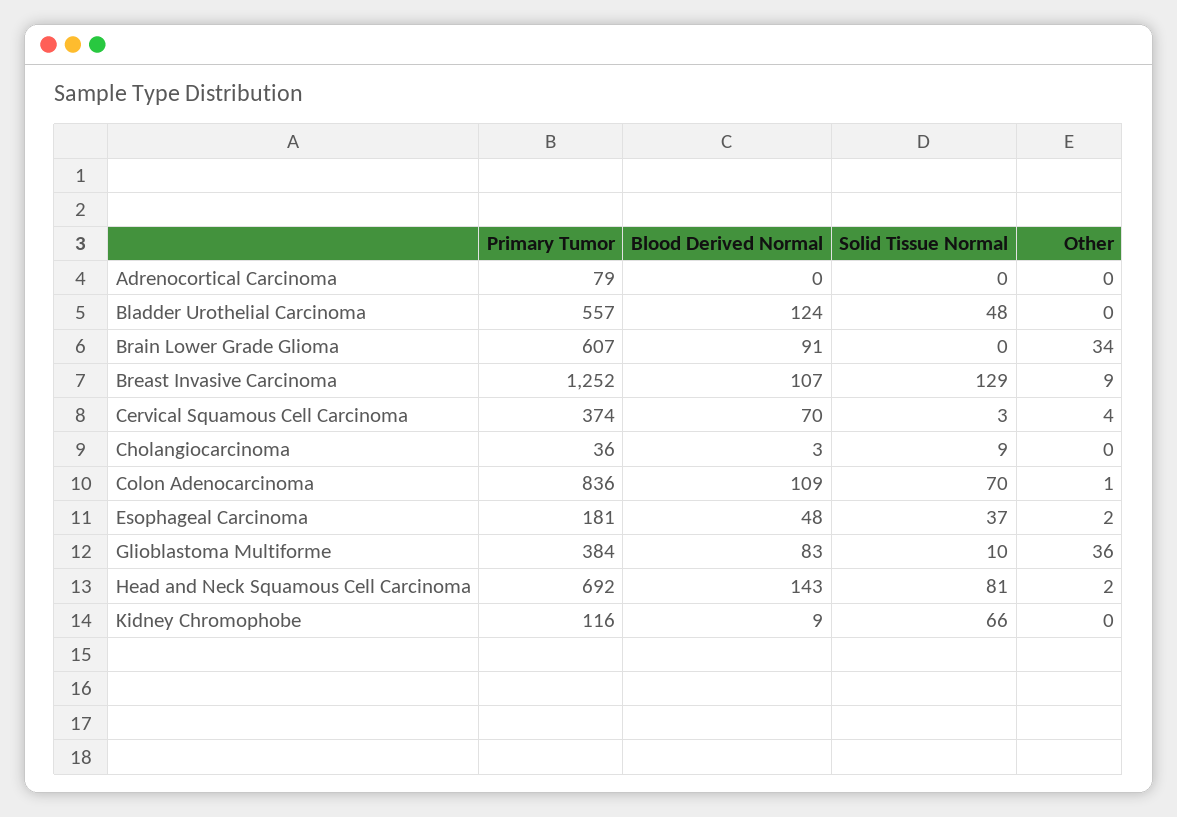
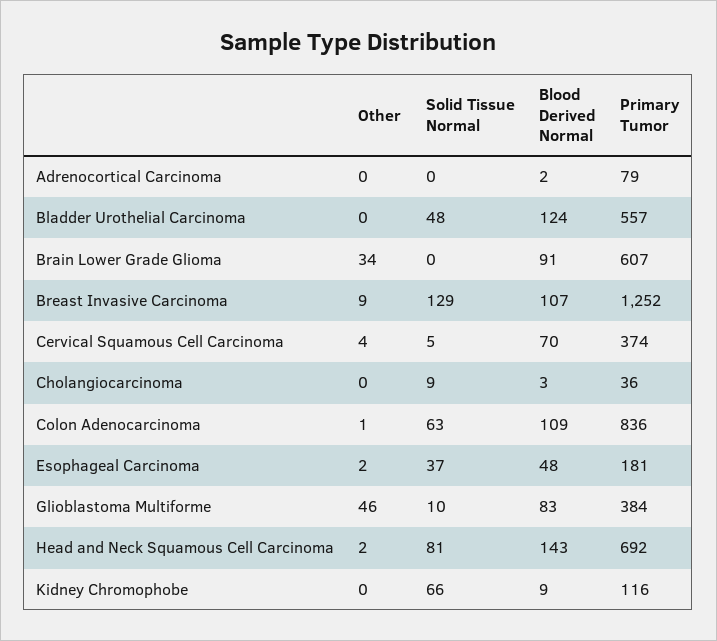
  {
    "Primary Tumor": {
      "Adrenocortical Carcinoma": 79,
      "Bladder Urothelial Carcinoma": 557,
      "Brain Lower Grade Glioma": 607,
      "Breast Invasive Carcinoma": 1252,
      "Cervical Squamous Cell Carcinoma": 374,
      "Cholangiocarcinoma": 36,
      "Colon Adenocarcinoma": 836,
      "Esophageal Carcinoma": 181,
      "Glioblastoma Multiforme": 384,
      "Head and Neck Squamous Cell Carcinoma": 692,
      "Kidney Chromophobe": 116
    },
    "Blood Derived Normal": {
-     "Adrenocortical Carcinoma": 0,
+     "Adrenocortical Carcinoma": 2,
      "Bladder Urothelial Carcinoma": 124,
      "Brain Lower Grade Glioma": 91,
      "Breast Invasive Carcinoma": 107,
      "Cervical Squamous Cell Carcinoma": 70,
      "Cholangiocarcinoma": 3,
      "Colon Adenocarcinoma": 109,
      "Esophageal Carcinoma": 48,
      "Glioblastoma Multiforme": 83,
      "Head and Neck Squamous Cell Carcinoma": 143,
      "Kidney Chromophobe": 9
    },
    "Solid Tissue Normal": {
      "Adrenocortical Carcinoma": 0,
      "Bladder Urothelial Carcinoma": 48,
      "Brain Lower Grade Glioma": 0,
      "Breast Invasive Carcinoma": 129,
-     "Cervical Squamous Cell Carcinoma": 3,
+     "Cervical Squamous Cell Carcinoma": 5,
      "Cholangiocarcinoma": 9,
-     "Colon Adenocarcinoma": 70,
+     "Colon Adenocarcinoma": 63,
      "Esophageal Carcinoma": 37,
      "Glioblastoma Multiforme": 10,
      "Head and Neck Squamous Cell Carcinoma": 81,
      "Kidney Chromophobe": 66
    },
    "Other": {
      "Adrenocortical Carcinoma": 0,
      "Bladder Urothelial Carcinoma": 0,
      "Brain Lower Grade Glioma": 34,
      "Breast Invasive Carcinoma": 9,
      "Cervical Squamous Cell Carcinoma": 4,
      "Cholangiocarcinoma": 0,
      "Colon Adenocarcinoma": 1,
      "Esophageal Carcinoma": 2,
-     "Glioblastoma Multiforme": 36,
+     "Glioblastoma Multiforme": 46,
      "Head and Neck Squamous Cell Carcinoma": 2,
      "Kidney Chromophobe": 0
    }
  }

